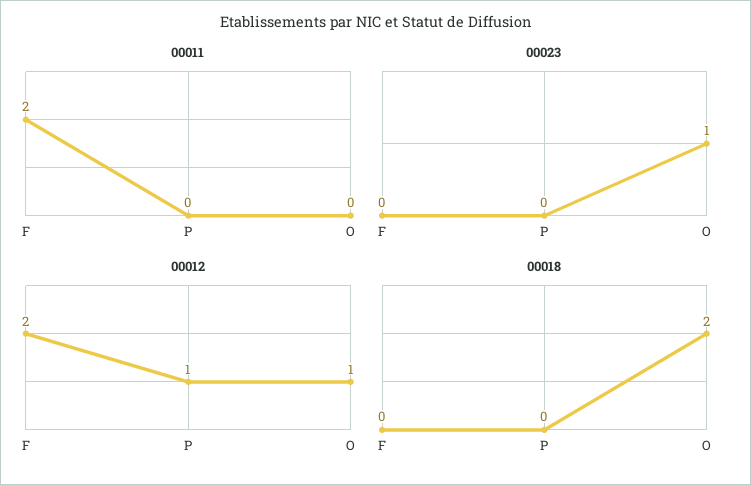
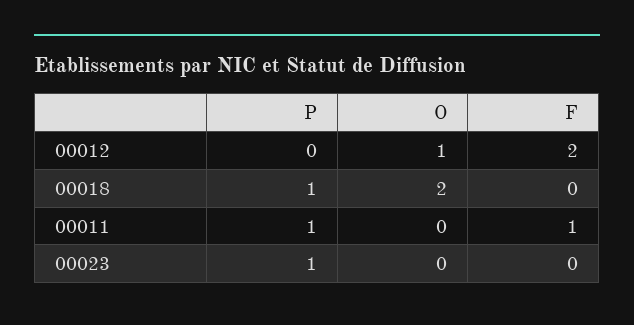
  {
    "00011": {
-     "F": 2,
+     "F": 1,
-     "P": 0,
+     "P": 1,
      "O": 0
    },
    "00023": {
      "F": 0,
-     "P": 0,
+     "P": 1,
-     "O": 1
+     "O": 0
    },
    "00012": {
      "F": 2,
-     "P": 1,
+     "P": 0,
      "O": 1
    },
    "00018": {
      "F": 0,
-     "P": 0,
+     "P": 1,
      "O": 2
    }
  }

